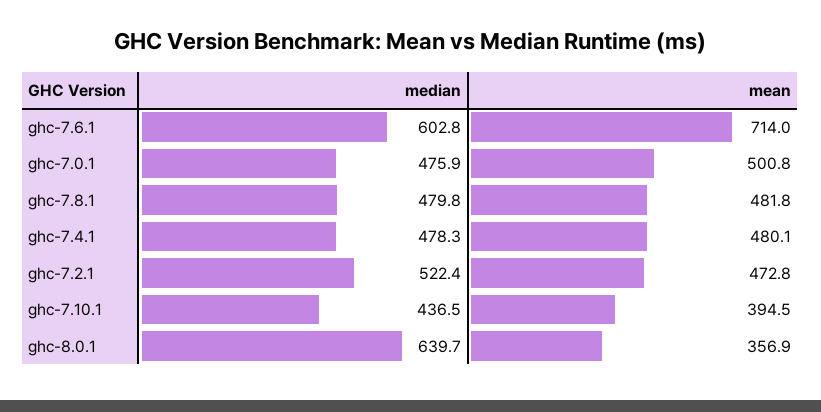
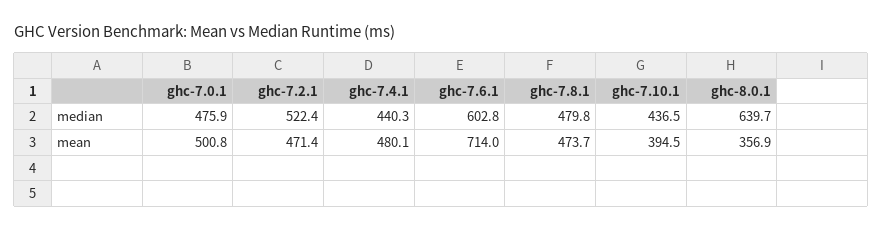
  {
    "median": {
      "ghc-7.6.1": 602.8,
      "ghc-7.0.1": 475.9,
      "ghc-7.8.1": 479.8,
-     "ghc-7.4.1": 478.3,
+     "ghc-7.4.1": 440.3,
      "ghc-7.2.1": 522.4,
      "ghc-7.10.1": 436.5,
      "ghc-8.0.1": 639.7
    },
    "mean": {
      "ghc-7.6.1": 714,
      "ghc-7.0.1": 500.8,
-     "ghc-7.8.1": 481.8,
+     "ghc-7.8.1": 473.7,
      "ghc-7.4.1": 480.1,
-     "ghc-7.2.1": 472.8,
+     "ghc-7.2.1": 471.4,
      "ghc-7.10.1": 394.5,
      "ghc-8.0.1": 356.9
    }
  }

